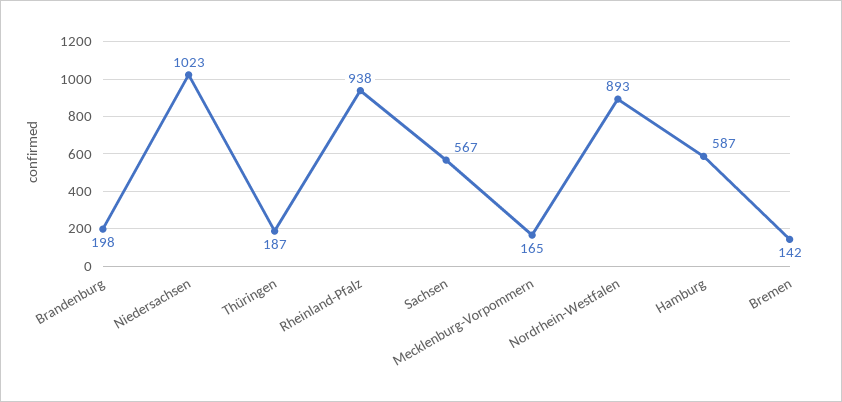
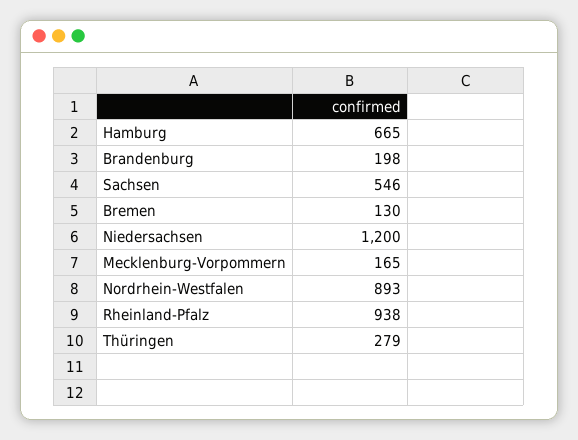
  {
    "Brandenburg": 198,
-   "Niedersachsen": 1023,
+   "Niedersachsen": 1200,
-   "Thüringen": 187,
+   "Thüringen": 279,
    "Rheinland-Pfalz": 938,
-   "Sachsen": 567,
+   "Sachsen": 546,
    "Mecklenburg-Vorpommern": 165,
    "Nordrhein-Westfalen": 893,
-   "Hamburg": 587,
+   "Hamburg": 665,
-   "Bremen": 142
+   "Bremen": 130
  }

